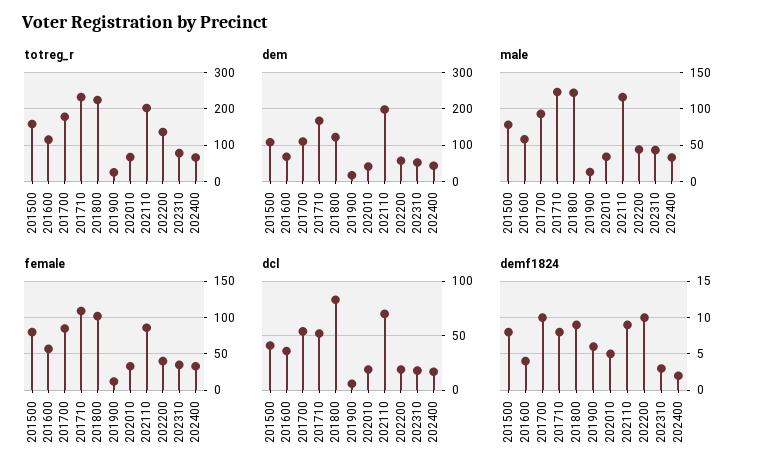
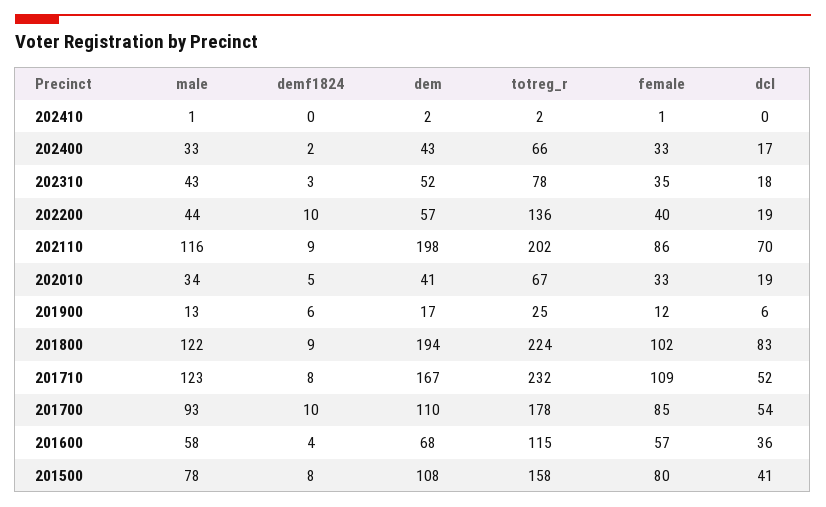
  {
    "totreg_r": {
      "201500": 158,
      "201600": 115,
      "201700": 178,
      "201710": 232,
      "201800": 224,
      "201900": 25,
      "202010": 67,
      "202110": 202,
      "202200": 136,
      "202310": 78,
-     "202400": 66
+     "202400": 66,
+     "202410": 2
    },
    "dem": {
      "201500": 108,
      "201600": 68,
      "201700": 110,
      "201710": 167,
-     "201800": 120,
+     "201800": 194,
      "201900": 17,
      "202010": 41,
      "202110": 198,
      "202200": 57,
      "202310": 52,
-     "202400": 43
+     "202400": 43,
+     "202410": 2
    },
    "male": {
      "201500": 78,
      "201600": 58,
      "201700": 93,
      "201710": 123,
      "201800": 122,
      "201900": 13,
      "202010": 34,
      "202110": 116,
      "202200": 44,
      "202310": 43,
-     "202400": 33
+     "202400": 33,
+     "202410": 1
    },
    "female": {
      "201500": 80,
      "201600": 57,
      "201700": 85,
      "201710": 109,
      "201800": 102,
      "201900": 12,
      "202010": 33,
      "202110": 86,
      "202200": 40,
      "202310": 35,
-     "202400": 33
+     "202400": 33,
+     "202410": 1
    },
    "dcl": {
      "201500": 41,
      "201600": 36,
      "201700": 54,
      "201710": 52,
      "201800": 83,
      "201900": 6,
      "202010": 19,
      "202110": 70,
      "202200": 19,
      "202310": 18,
-     "202400": 17
+     "202400": 17,
+     "202410": 0
    },
    "demf1824": {
      "201500": 8,
      "201600": 4,
      "201700": 10,
      "201710": 8,
      "201800": 9,
      "201900": 6,
      "202010": 5,
      "202110": 9,
      "202200": 10,
      "202310": 3,
-     "202400": 2
+     "202400": 2,
+     "202410": 0
    }
  }

